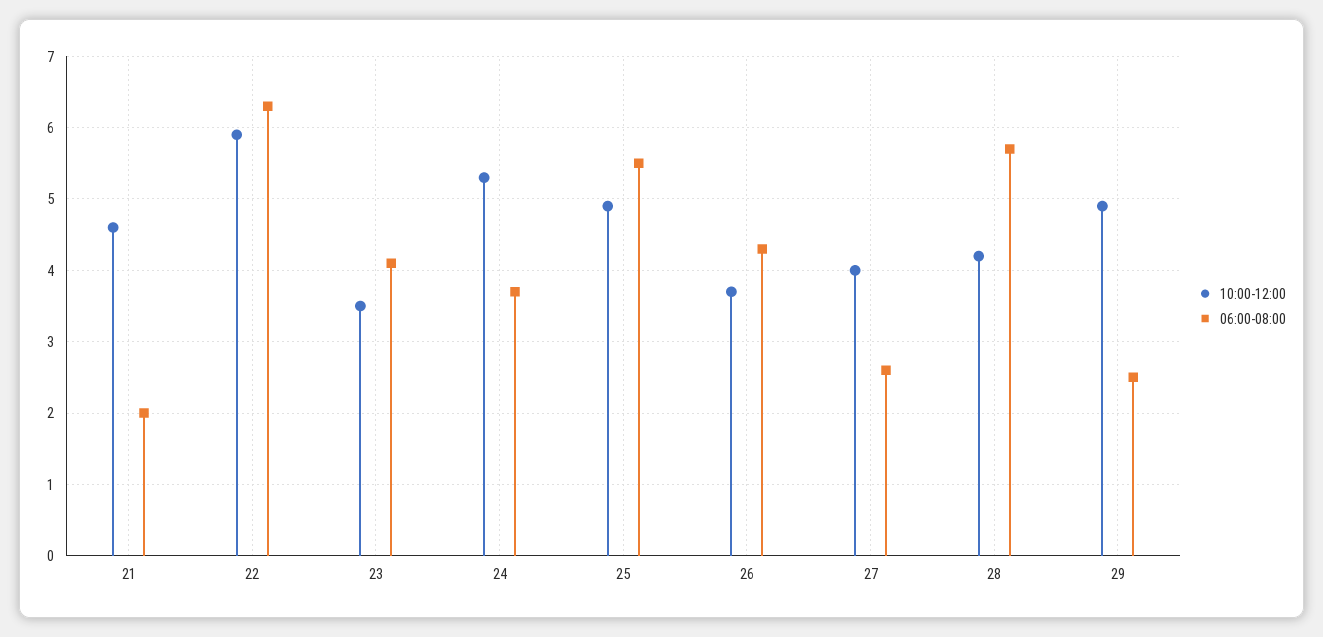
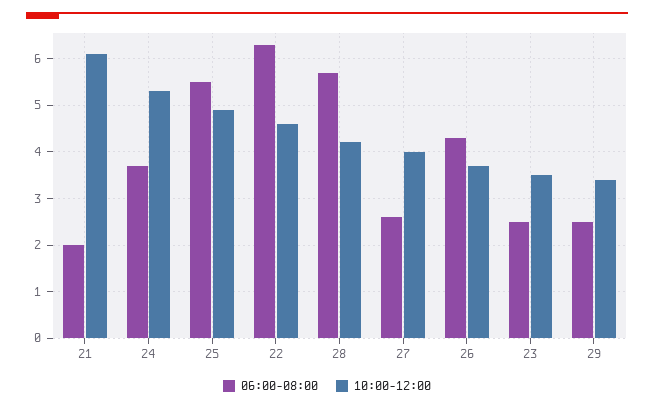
  {
    "10:00-12:00": {
-     "21": 4.6,
+     "21": 6,
-     "22": 5.9,
+     "22": 4.5,
      "23": 3.5,
      "24": 5.3,
      "25": 4.9,
      "26": 3.7,
      "27": 4,
      "28": 4.2,
-     "29": 4.9
+     "29": 3.5
    },
    "06:00-08:00": {
      "21": 2,
      "22": 6.3,
-     "23": 4.1,
+     "23": 2.5,
      "24": 3.7,
      "25": 5.5,
      "26": 4.3,
      "27": 2.6,
      "28": 5.7,
      "29": 2.5
    }
  }

